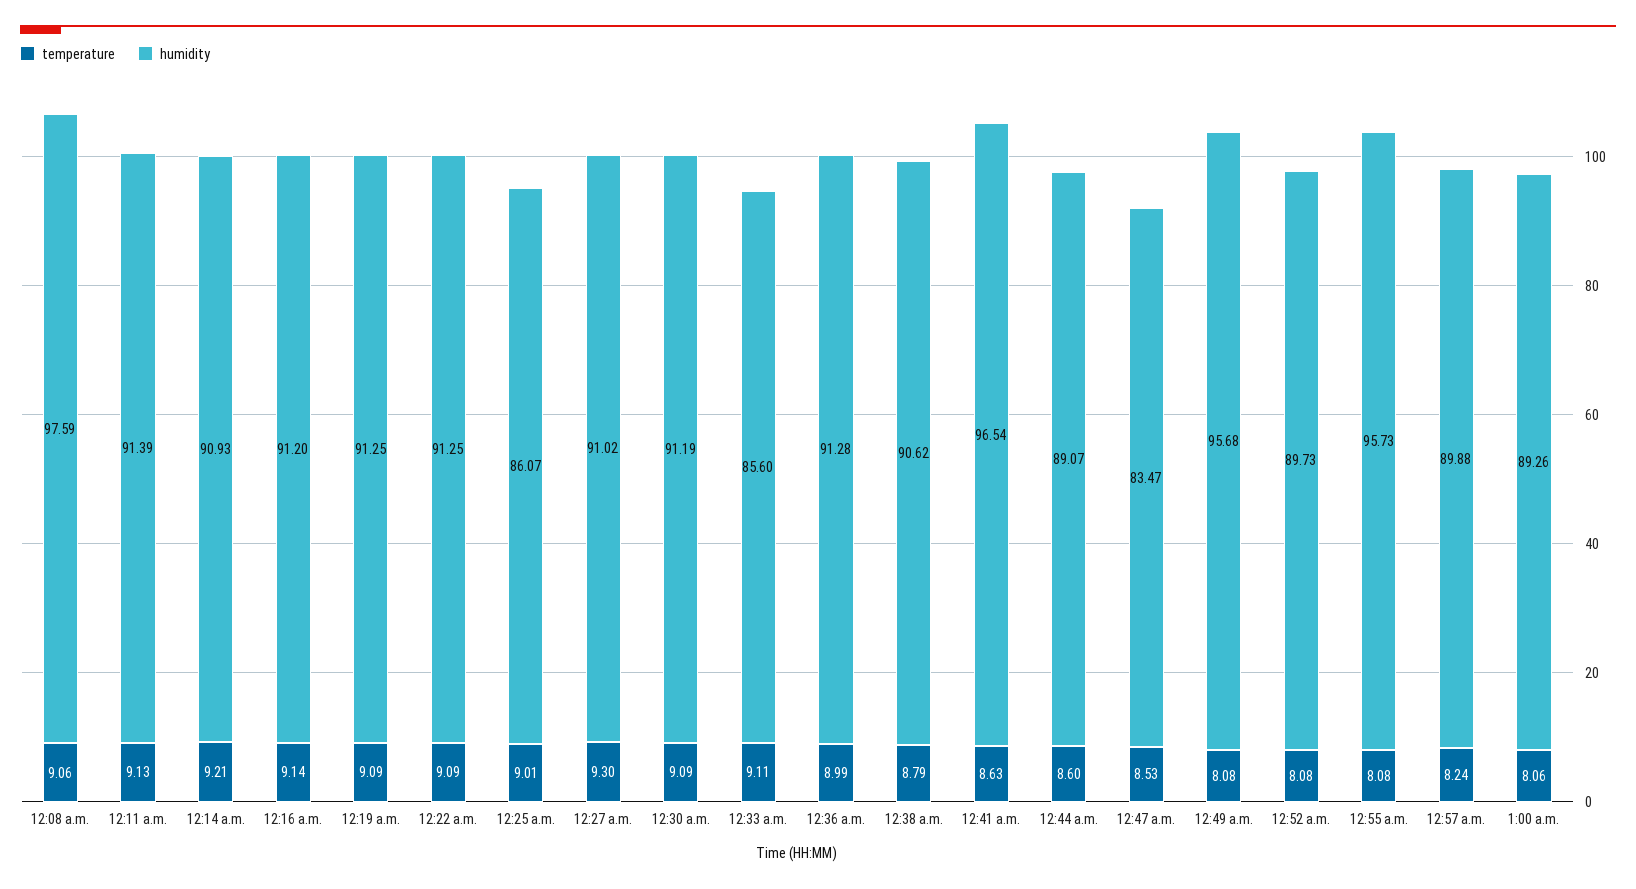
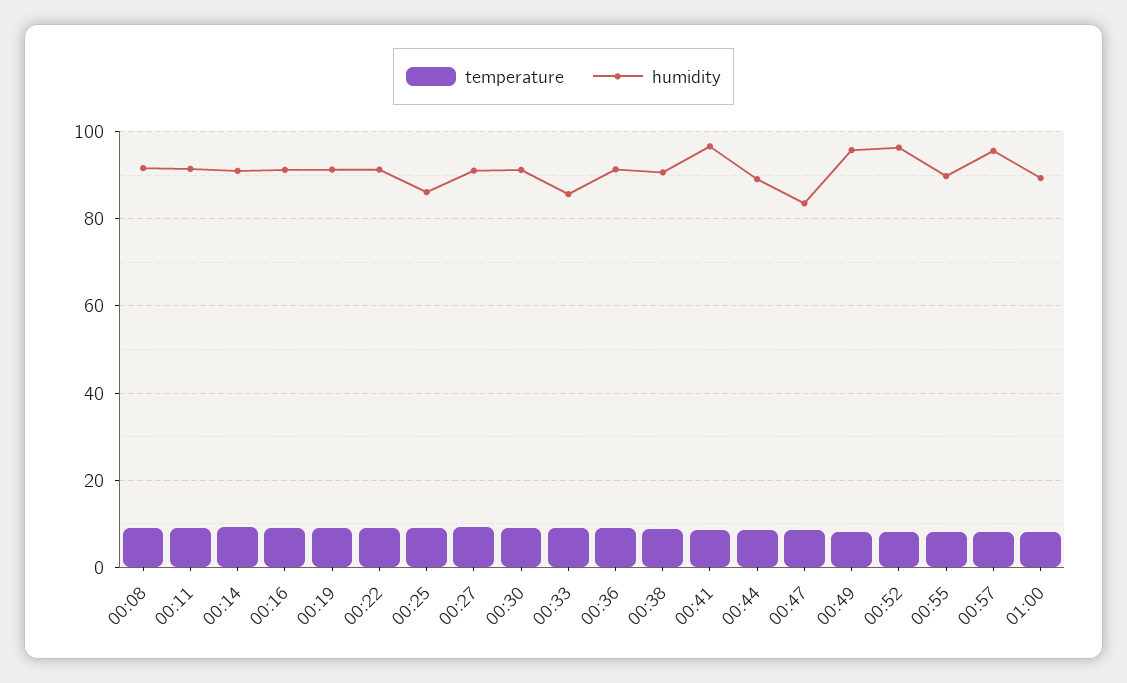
  {
    "temperature": {
      "12:08 a.m.": 9.06,
      "12:11 a.m.": 9.13,
      "12:14 a.m.": 9.21,
      "12:16 a.m.": 9.14,
      "12:19 a.m.": 9.09,
      "12:22 a.m.": 9.09,
      "12:25 a.m.": 9.01,
      "12:27 a.m.": 9.3,
      "12:30 a.m.": 9.09,
      "12:33 a.m.": 9.11,
      "12:36 a.m.": 8.99,
      "12:38 a.m.": 8.79,
      "12:41 a.m.": 8.63,
      "12:44 a.m.": 8.6,
      "12:47 a.m.": 8.53,
      "12:49 a.m.": 8.08,
      "12:52 a.m.": 8.08,
      "12:55 a.m.": 8.08,
      "12:57 a.m.": 8.24,
      "1:00 a.m.": 8.06
    },
    "humidity": {
-     "12:08 a.m.": 97.59,
+     "12:08 a.m.": 92,
      "12:11 a.m.": 91.39,
      "12:14 a.m.": 90.93,
      "12:16 a.m.": 91.2,
      "12:19 a.m.": 91.25,
      "12:22 a.m.": 91.25,
      "12:25 a.m.": 86.07,
      "12:27 a.m.": 91.02,
      "12:30 a.m.": 91.19,
      "12:33 a.m.": 85.6,
      "12:36 a.m.": 91.28,
      "12:38 a.m.": 90.62,
      "12:41 a.m.": 96.54,
      "12:44 a.m.": 89.07,
      "12:47 a.m.": 83.47,
      "12:49 a.m.": 95.68,
-     "12:52 a.m.": 89.73,
+     "12:52 a.m.": 96,
-     "12:55 a.m.": 95.73,
+     "12:55 a.m.": 90,
-     "12:57 a.m.": 89.88,
+     "12:57 a.m.": 96,
      "1:00 a.m.": 89.26
    }
  }

